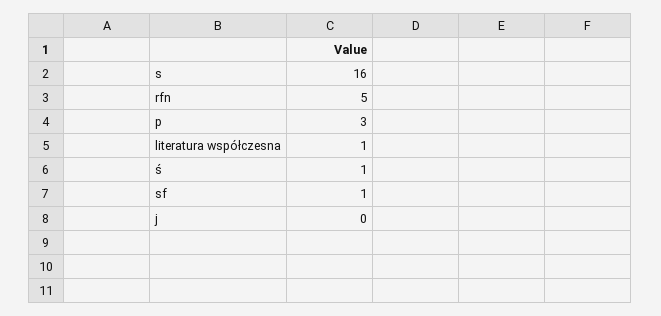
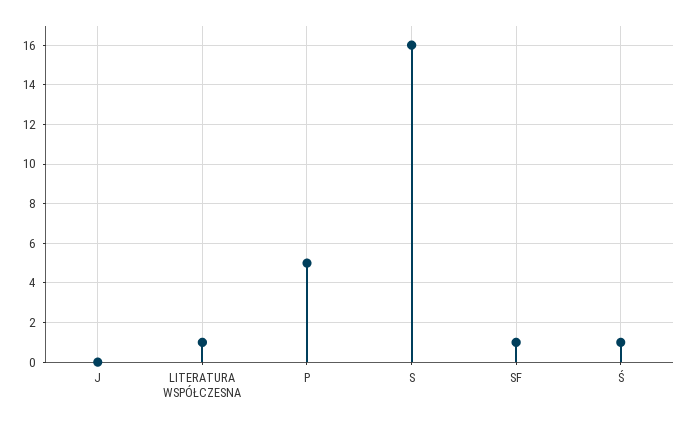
  {
    "s": 16,
-   "rfn": 5,
-   "p": 3,
+   "p": 5,
    "literatura współczesna": 1,
    "ś": 1,
    "sf": 1,
    "j": 0
  }

